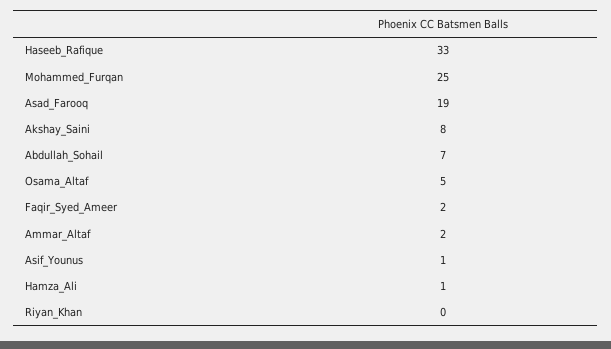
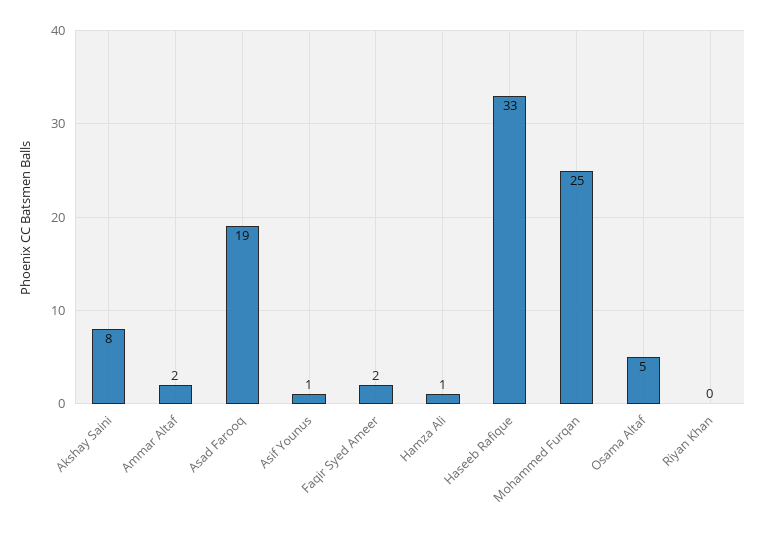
  {
    "Haseeb_Rafique": 33,
    "Mohammed_Furqan": 25,
    "Asad_Farooq": 19,
    "Akshay_Saini": 8,
-   "Abdullah_Sohail": 7,
    "Osama_Altaf": 5,
    "Faqir_Syed_Ameer": 2,
    "Ammar_Altaf": 2,
    "Asif_Younus": 1,
    "Hamza_Ali": 1,
    "Riyan_Khan": 0
  }

